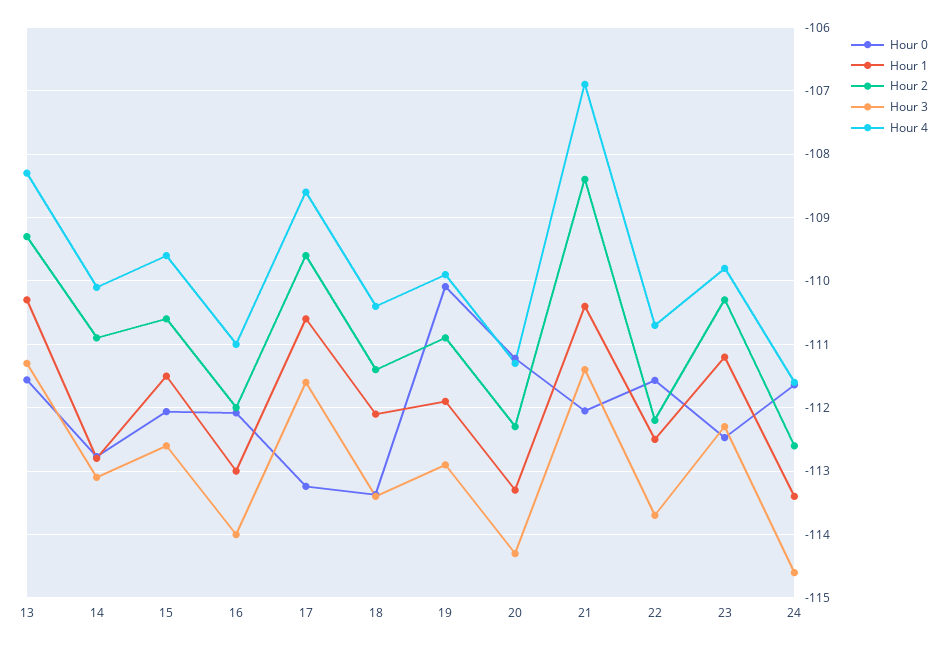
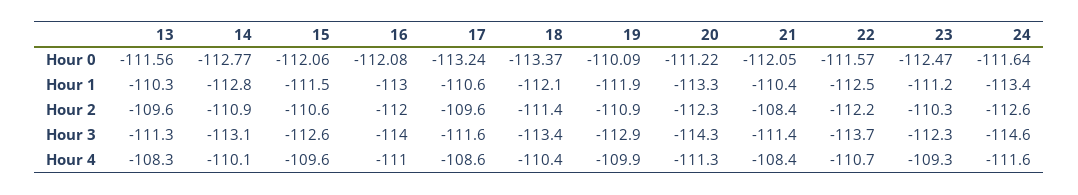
  {
    "Hour 0": {
      "13": -111.56,
      "14": -112.77,
      "15": -112.06,
      "16": -112.08,
      "17": -113.24,
      "18": -113.37,
      "19": -110.09,
      "20": -111.22,
      "21": -112.05,
      "22": -111.57,
      "23": -112.47,
      "24": -111.64
    },
    "Hour 1": {
      "13": -110.3,
      "14": -112.8,
      "15": -111.5,
      "16": -113,
      "17": -110.6,
      "18": -112.1,
      "19": -111.9,
      "20": -113.3,
      "21": -110.4,
      "22": -112.5,
      "23": -111.2,
      "24": -113.4
    },
    "Hour 2": {
-     "13": -109.3,
+     "13": -109.6,
      "14": -110.9,
      "15": -110.6,
      "16": -112,
      "17": -109.6,
      "18": -111.4,
      "19": -110.9,
      "20": -112.3,
      "21": -108.4,
      "22": -112.2,
      "23": -110.3,
      "24": -112.6
    },
    "Hour 3": {
      "13": -111.3,
      "14": -113.1,
      "15": -112.6,
      "16": -114,
      "17": -111.6,
      "18": -113.4,
      "19": -112.9,
      "20": -114.3,
      "21": -111.4,
      "22": -113.7,
      "23": -112.3,
      "24": -114.6
    },
    "Hour 4": {
      "13": -108.3,
      "14": -110.1,
      "15": -109.6,
      "16": -111,
      "17": -108.6,
      "18": -110.4,
      "19": -109.9,
      "20": -111.3,
-     "21": -106.9,
+     "21": -108.4,
      "22": -110.7,
-     "23": -109.8,
+     "23": -109.3,
      "24": -111.6
    }
  }

